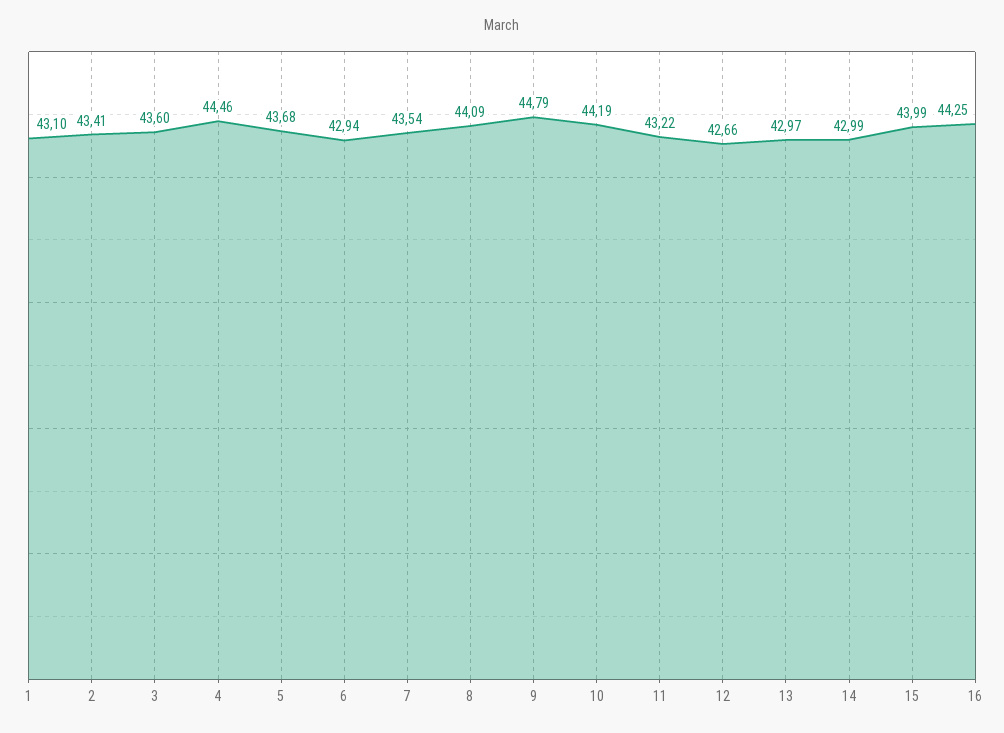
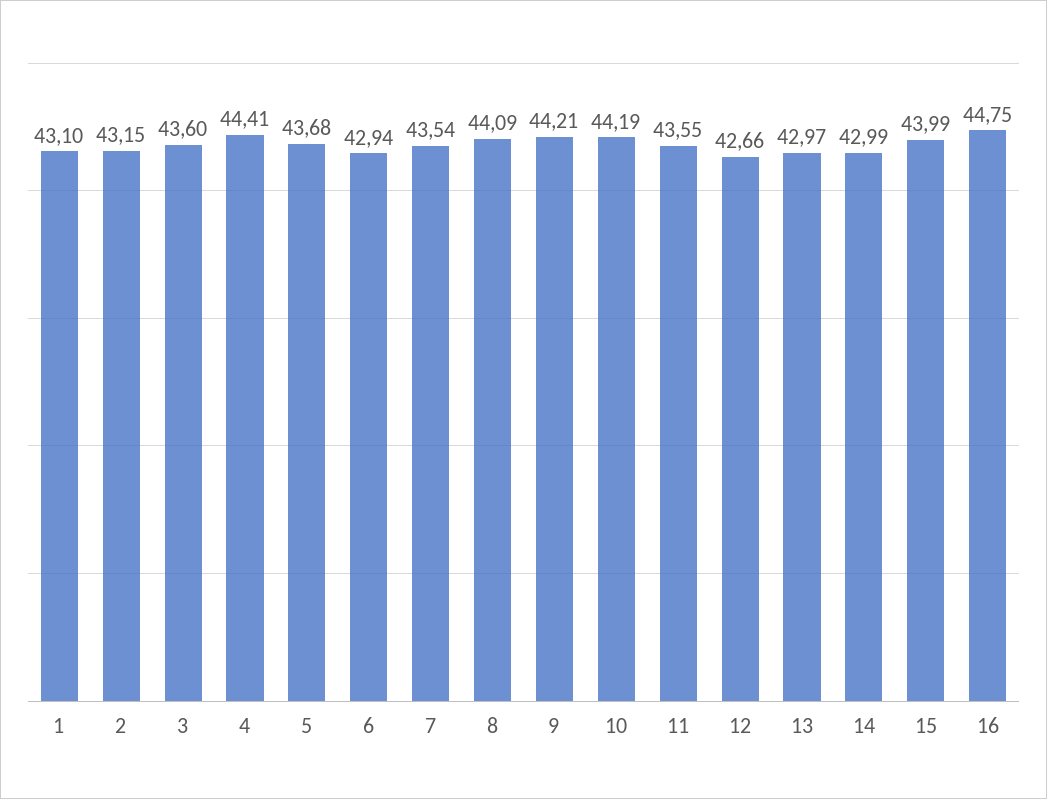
  {
    "1": 43.1,
-   "2": 43.41,
+   "2": 43.15,
    "3": 43.6,
-   "4": 44.46,
+   "4": 44.41,
    "5": 43.68,
    "6": 42.94,
    "7": 43.54,
    "8": 44.09,
-   "9": 44.79,
+   "9": 44.21,
    "10": 44.19,
-   "11": 43.22,
+   "11": 43.55,
    "12": 42.66,
    "13": 42.97,
    "14": 42.99,
    "15": 43.99,
-   "16": 44.25
+   "16": 44.75
  }

